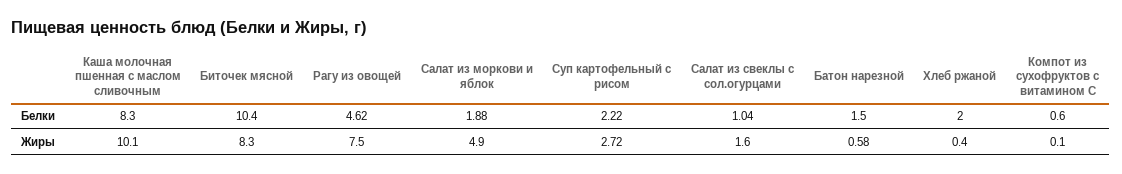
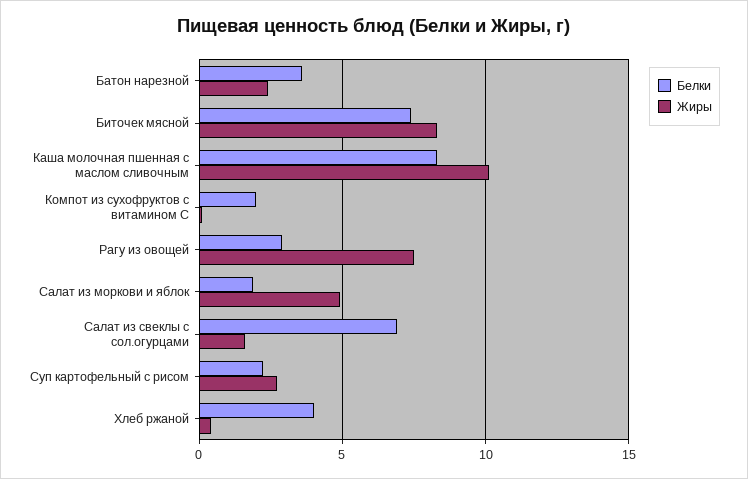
  {
    "Белки": {
      "Каша молочная пшенная с маслом сливочным": 8.3,
-     "Биточек мясной": 10.4,
+     "Биточек мясной": 7.5,
-     "Рагу из овощей": 4.62,
+     "Рагу из овощей": 3,
      "Салат из моркови и яблок": 1.88,
      "Суп картофельный с рисом": 2.22,
-     "Салат из свеклы с сол.огурцами": 1.04,
+     "Салат из свеклы с сол.огурцами": 7,
-     "Батон нарезной": 1.5,
+     "Батон нарезной": 3.5,
-     "Хлеб ржаной": 2,
+     "Хлеб ржаной": 4,
-     "Компот из сухофруктов с витамином С": 0.6
+     "Компот из сухофруктов с витамином С": 2
    },
    "Жиры": {
      "Каша молочная пшенная с маслом сливочным": 10.1,
      "Биточек мясной": 8.3,
      "Рагу из овощей": 7.5,
      "Салат из моркови и яблок": 4.9,
      "Суп картофельный с рисом": 2.72,
      "Салат из свеклы с сол.огурцами": 1.6,
-     "Батон нарезной": 0.58,
+     "Батон нарезной": 2.5,
      "Хлеб ржаной": 0.4,
      "Компот из сухофруктов с витамином С": 0.1
    }
  }

